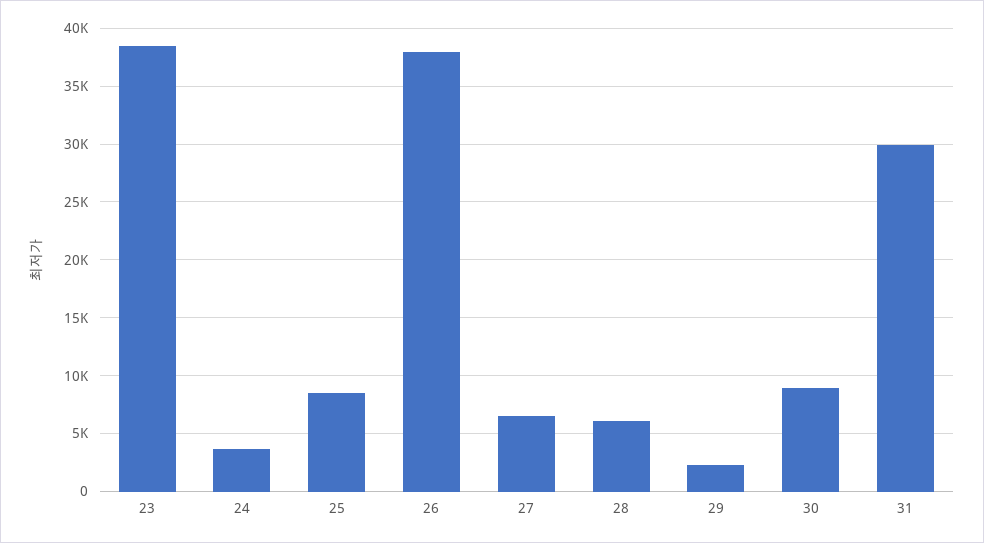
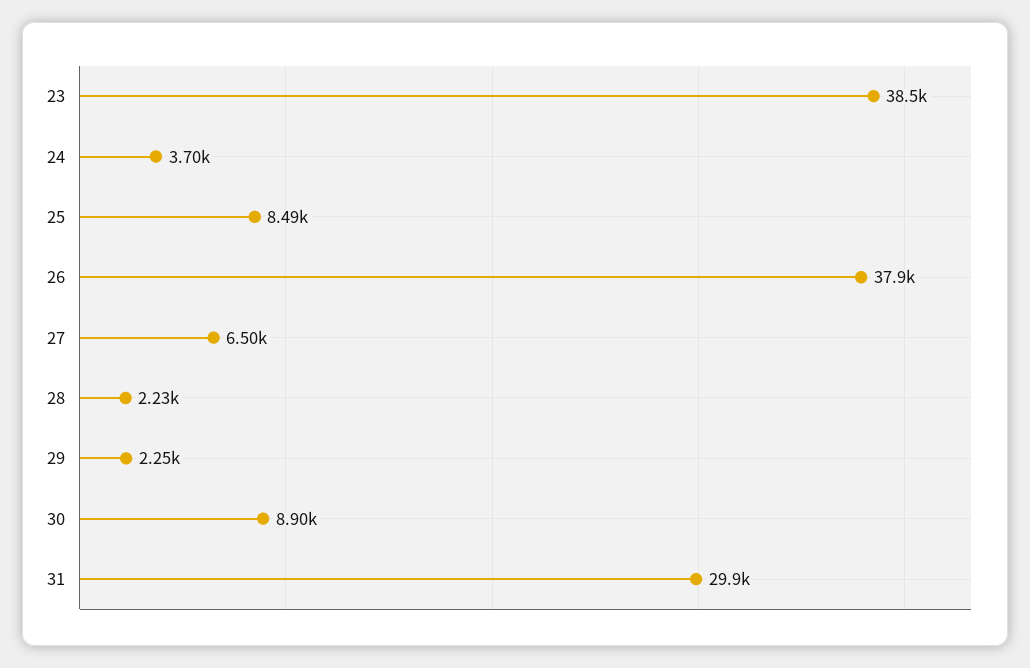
  {
    "23": 38500,
    "24": 3700,
    "25": 8490,
    "26": 37900,
    "27": 6500,
-   "28": 6000,
+   "28": 2230,
    "29": 2250,
    "30": 8900,
    "31": 29900
  }

